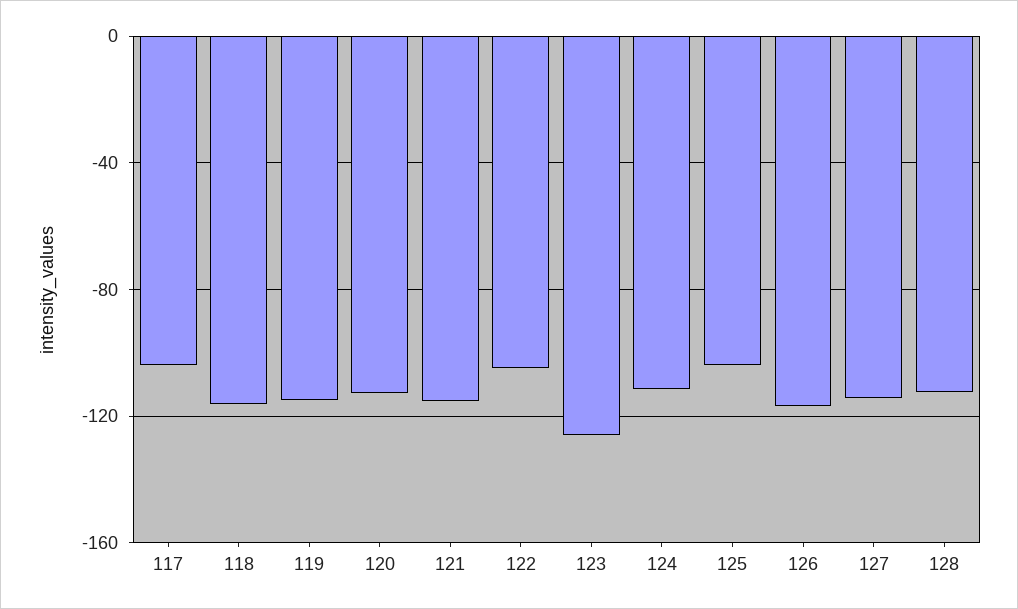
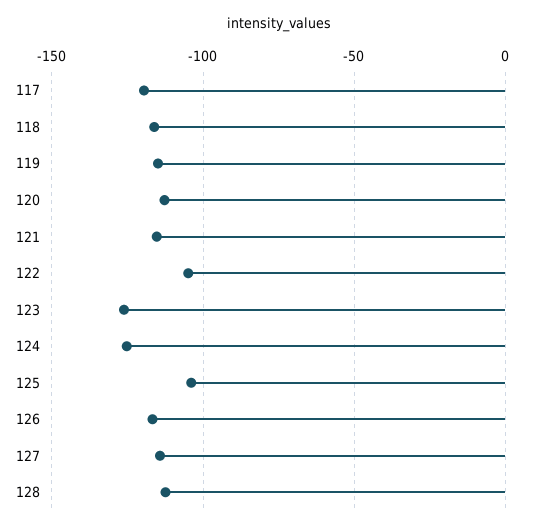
  {
-   "117": -105,
+   "117": -120,
    "118": -115,
    "119": -115,
    "120": -115,
    "121": -115,
    "122": -105,
    "123": -125,
-   "124": -110,
+   "124": -125,
    "125": -105,
    "126": -115,
    "127": -115,
    "128": -110
  }

